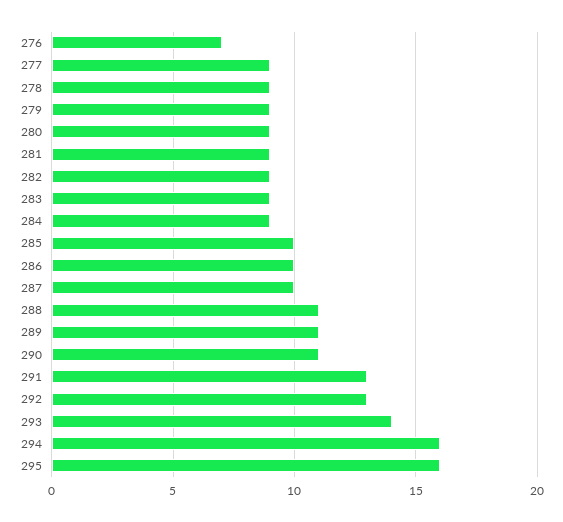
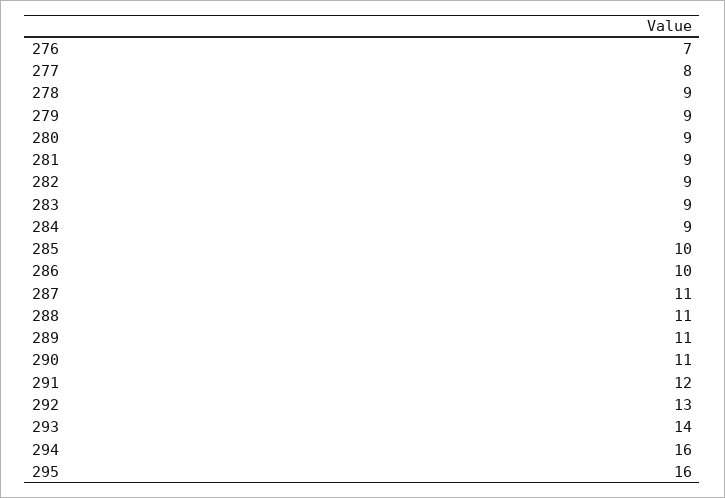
  {
    "276": 7,
-   "277": 9,
+   "277": 8,
    "278": 9,
    "279": 9,
    "280": 9,
    "281": 9,
    "282": 9,
    "283": 9,
    "284": 9,
    "285": 10,
    "286": 10,
-   "287": 10,
+   "287": 11,
    "288": 11,
    "289": 11,
    "290": 11,
-   "291": 13,
+   "291": 12,
    "292": 13,
    "293": 14,
    "294": 16,
    "295": 16
  }

